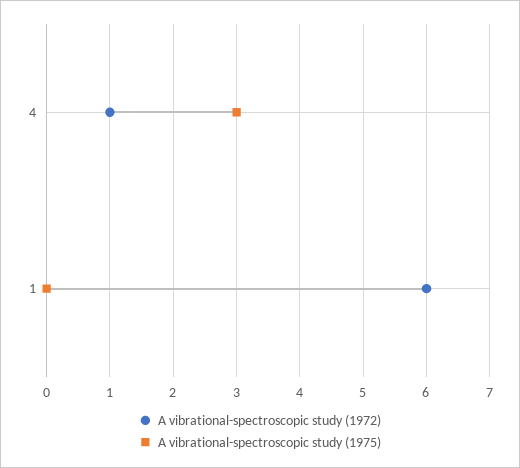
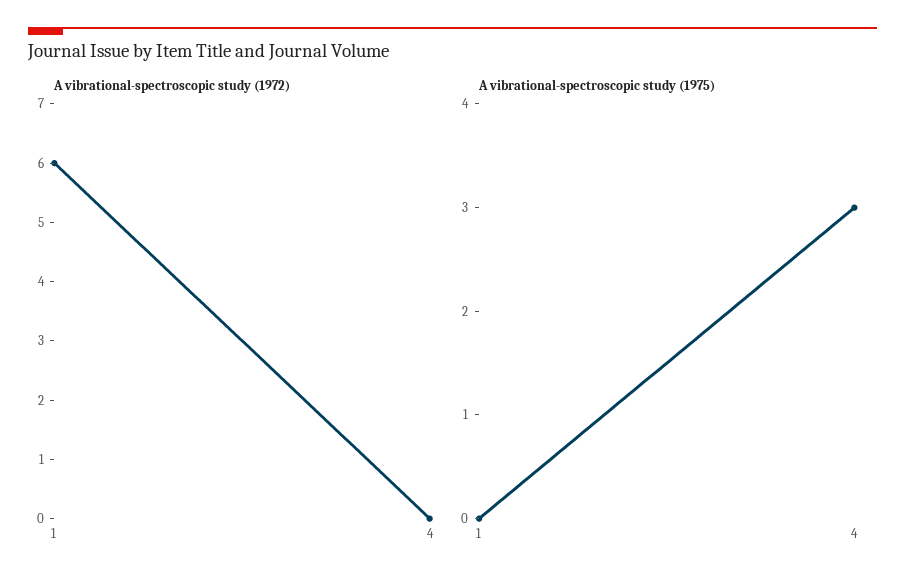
  {
    "A vibrational-spectroscopic study (1972)": {
-     "4": 1,
+     "4": 0,
      "1": 6
    },
    "A vibrational-spectroscopic study (1975)": {
      "4": 3,
      "1": 0
    }
  }

